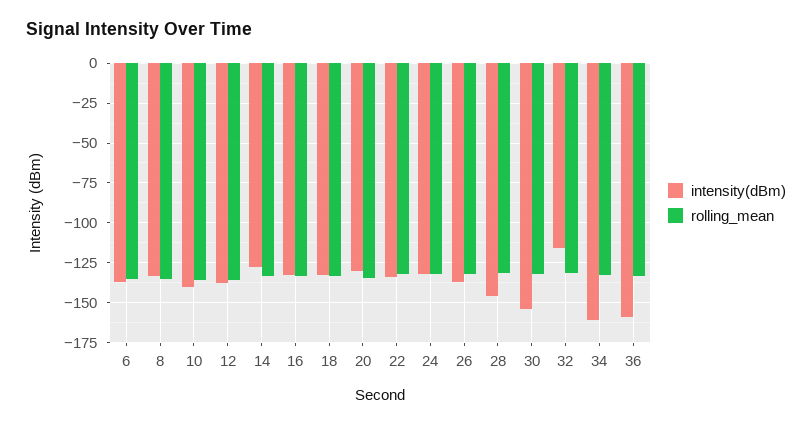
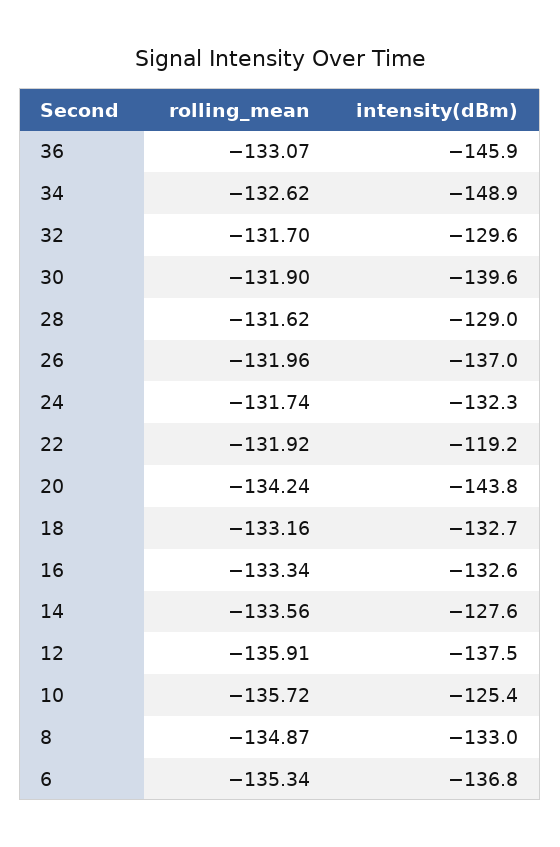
  {
    "intensity(dBm)": {
      "6": -136.8,
      "8": -133,
-     "10": -140,
+     "10": -125.4,
      "12": -137.5,
      "14": -127.6,
      "16": -132.6,
      "18": -132.7,
-     "20": -130,
+     "20": -143.8,
-     "22": -135,
+     "22": -119.2,
      "24": -132.3,
      "26": -137,
-     "28": -145,
+     "28": -129,
-     "30": -155,
+     "30": -139.6,
-     "32": -115,
+     "32": -129.6,
-     "34": -160,
+     "34": -148.9,
-     "36": -160
+     "36": -145.9
    },
    "rolling_mean": {
      "6": -135.34,
      "8": -134.87,
      "10": -135.72,
      "12": -135.91,
      "14": -133.56,
      "16": -133.34,
      "18": -133.16,
      "20": -134.24,
      "22": -131.92,
      "24": -131.74,
      "26": -131.96,
      "28": -131.62,
      "30": -131.9,
      "32": -131.7,
      "34": -132.62,
      "36": -133.07
    }
  }

